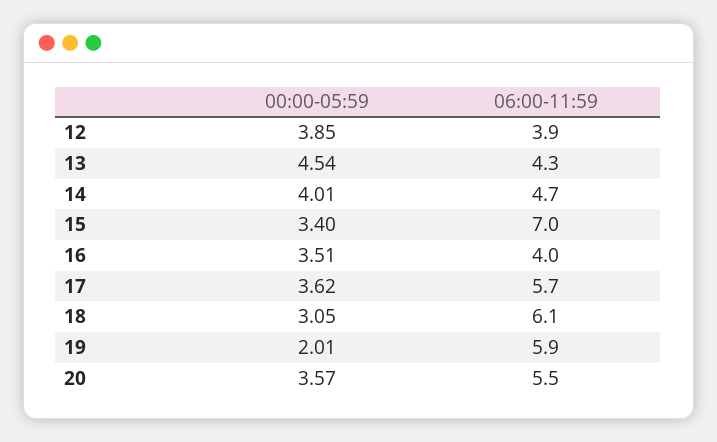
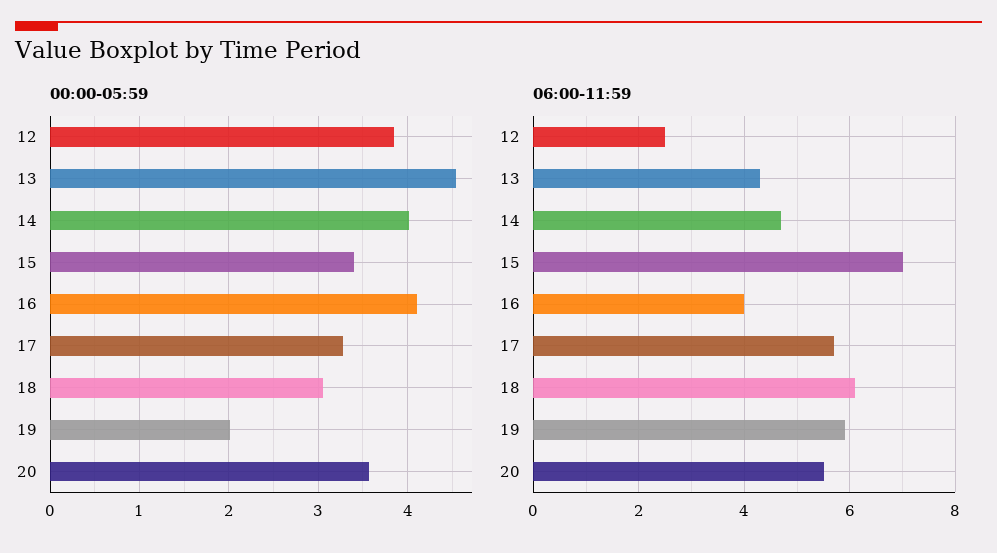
  {
    "00:00-05:59": {
      "12": 3.85,
      "13": 4.54,
      "14": 4.01,
      "15": 3.4,
-     "16": 3.51,
+     "16": 4.1,
-     "17": 3.62,
+     "17": 3.3,
      "18": 3.05,
      "19": 2.01,
      "20": 3.57
    },
    "06:00-11:59": {
-     "12": 3.9,
+     "12": 2.5,
      "13": 4.3,
      "14": 4.7,
      "15": 7,
      "16": 4,
      "17": 5.7,
      "18": 6.1,
      "19": 5.9,
      "20": 5.5
    }
  }

